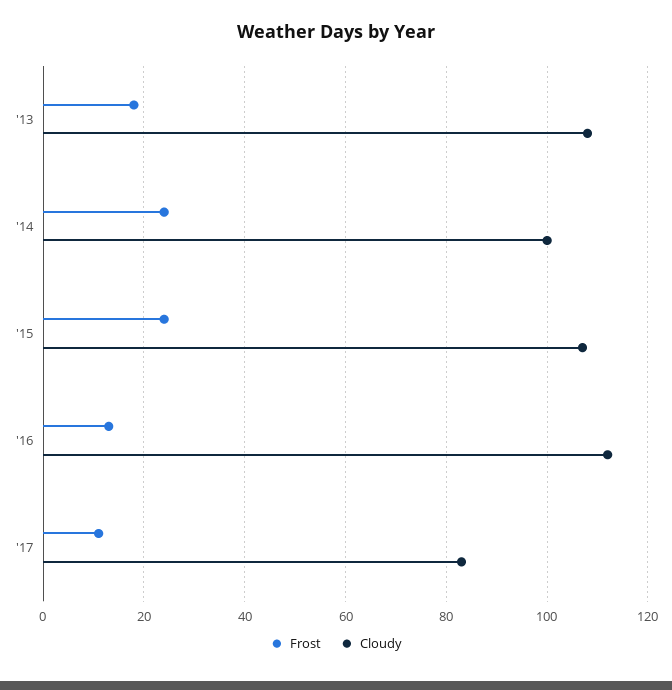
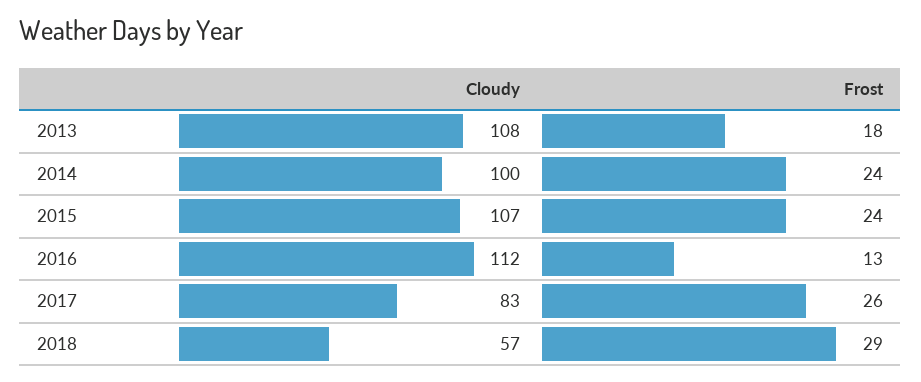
  {
    "Frost": {
      "'13": 18,
      "'14": 24,
      "'15": 24,
      "'16": 13,
-     "'17": 10
+     "'17": 26,
+     "2018": 29
    },
    "Cloudy": {
      "'13": 108,
      "'14": 100,
      "'15": 107,
      "'16": 112,
-     "'17": 83
+     "'17": 83,
+     "2018": 57
    }
  }

